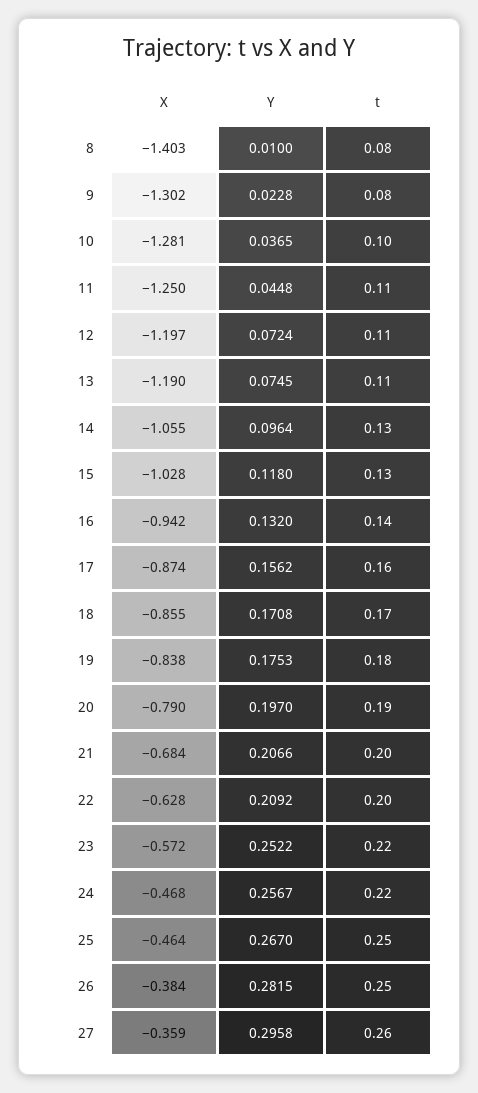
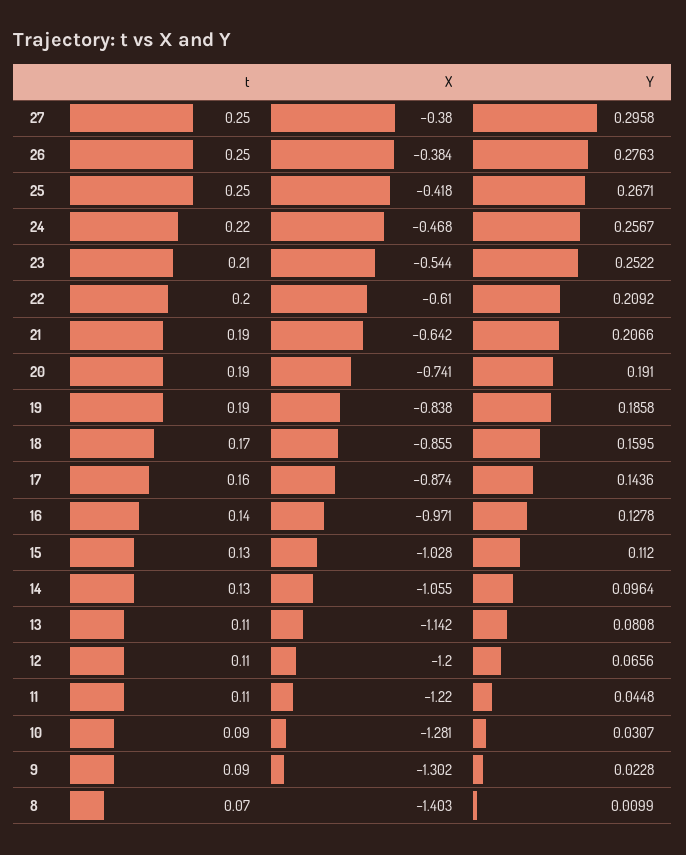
  {
    "X": {
      "8": -1.403,
      "9": -1.302,
      "10": -1.281,
-     "11": -1.25,
+     "11": -1.22,
-     "12": -1.197,
+     "12": -1.2,
-     "13": -1.19,
+     "13": -1.142,
      "14": -1.055,
      "15": -1.028,
-     "16": -0.942,
+     "16": -0.971,
      "17": -0.874,
      "18": -0.855,
      "19": -0.838,
-     "20": -0.79,
+     "20": -0.741,
-     "21": -0.684,
+     "21": -0.642,
-     "22": -0.628,
+     "22": -0.61,
-     "23": -0.572,
+     "23": -0.544,
      "24": -0.468,
-     "25": -0.464,
+     "25": -0.418,
      "26": -0.384,
-     "27": -0.359
+     "27": -0.38
    },
    "Y": {
-     "8": 0.01,
+     "8": 0.0099,
      "9": 0.0228,
-     "10": 0.0365,
+     "10": 0.0307,
      "11": 0.0448,
-     "12": 0.0724,
+     "12": 0.0656,
-     "13": 0.0745,
+     "13": 0.0808,
      "14": 0.0964,
-     "15": 0.118,
+     "15": 0.112,
-     "16": 0.132,
+     "16": 0.1278,
-     "17": 0.1562,
+     "17": 0.1436,
-     "18": 0.1708,
+     "18": 0.1595,
-     "19": 0.1753,
+     "19": 0.1858,
-     "20": 0.197,
+     "20": 0.191,
      "21": 0.2066,
      "22": 0.2092,
      "23": 0.2522,
      "24": 0.2567,
-     "25": 0.267,
+     "25": 0.2671,
-     "26": 0.2815,
+     "26": 0.2763,
      "27": 0.2958
    },
    "t": {
-     "8": 0.08,
+     "8": 0.07,
-     "9": 0.08,
+     "9": 0.09,
-     "10": 0.1,
+     "10": 0.09,
      "11": 0.11,
      "12": 0.11,
      "13": 0.11,
      "14": 0.13,
      "15": 0.13,
      "16": 0.14,
      "17": 0.16,
      "18": 0.17,
-     "19": 0.18,
+     "19": 0.19,
      "20": 0.19,
-     "21": 0.2,
+     "21": 0.19,
      "22": 0.2,
-     "23": 0.22,
+     "23": 0.21,
      "24": 0.22,
      "25": 0.25,
      "26": 0.25,
-     "27": 0.26
+     "27": 0.25
    }
  }

